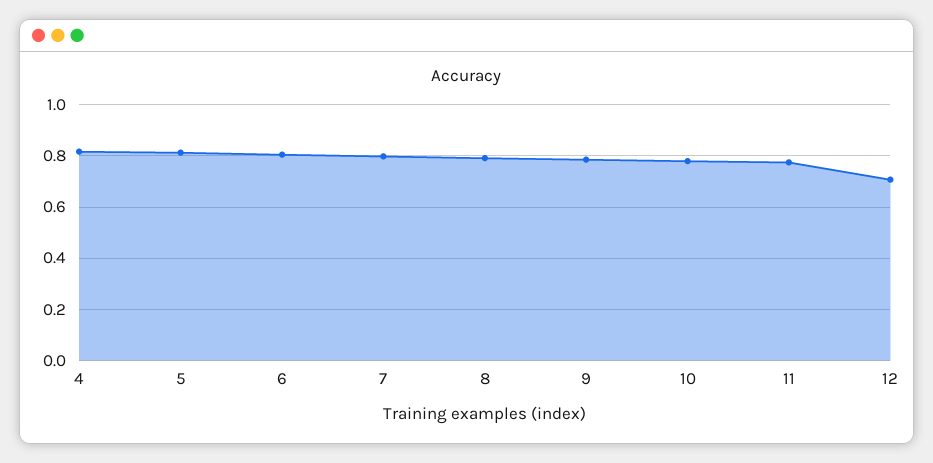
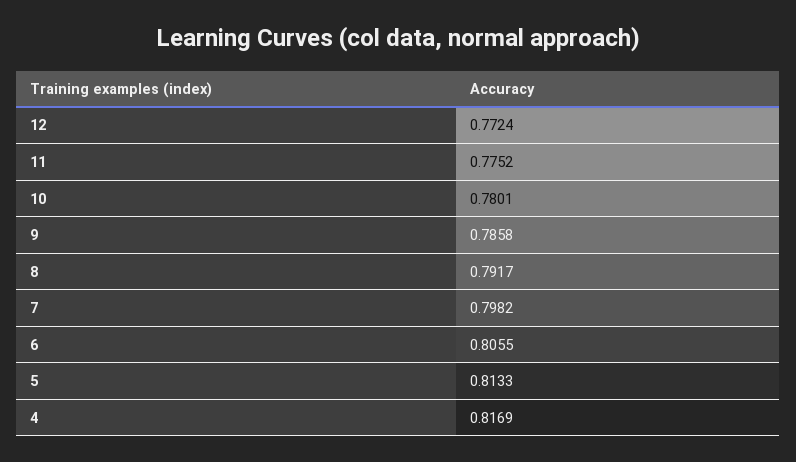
  {
    "4": 0.8169,
    "5": 0.8133,
    "6": 0.8055,
    "7": 0.7982,
    "8": 0.7917,
    "9": 0.7858,
    "10": 0.7801,
    "11": 0.7752,
-   "12": 0.7
+   "12": 0.7724
  }

